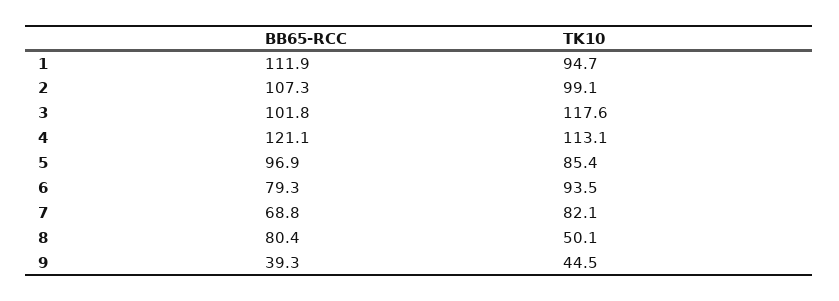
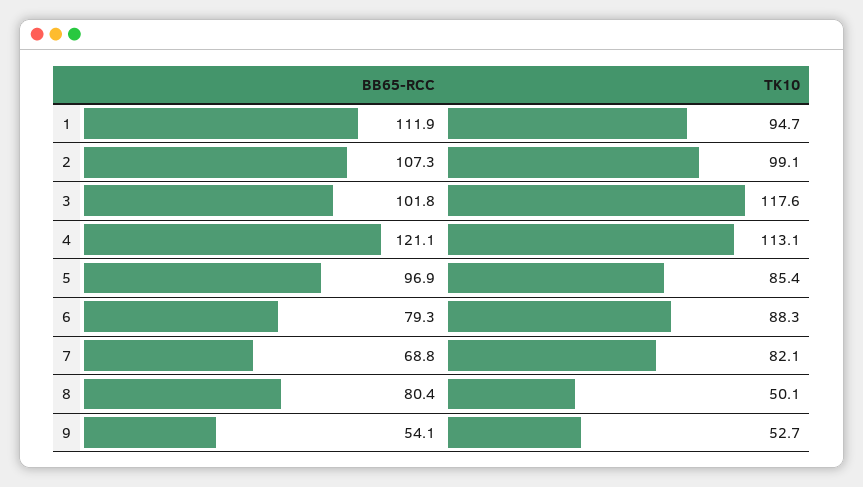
  {
    "BB65-RCC": {
      "1": 111.9,
      "2": 107.3,
      "3": 101.8,
      "4": 121.1,
      "5": 96.9,
      "6": 79.3,
      "7": 68.8,
      "8": 80.4,
-     "9": 39.3
+     "9": 54.1
    },
    "TK10": {
      "1": 94.7,
      "2": 99.1,
      "3": 117.6,
      "4": 113.1,
      "5": 85.4,
-     "6": 93.5,
+     "6": 88.3,
      "7": 82.1,
      "8": 50.1,
-     "9": 44.5
+     "9": 52.7
    }
  }

